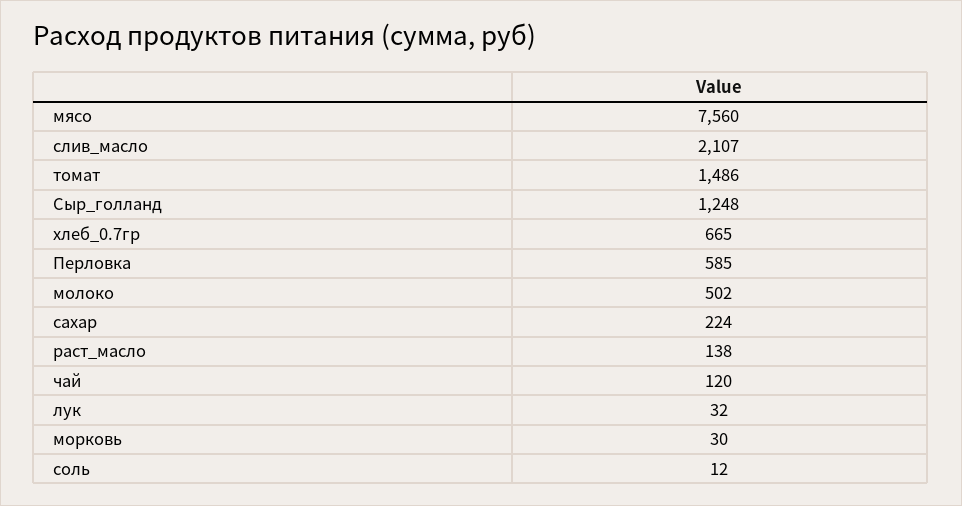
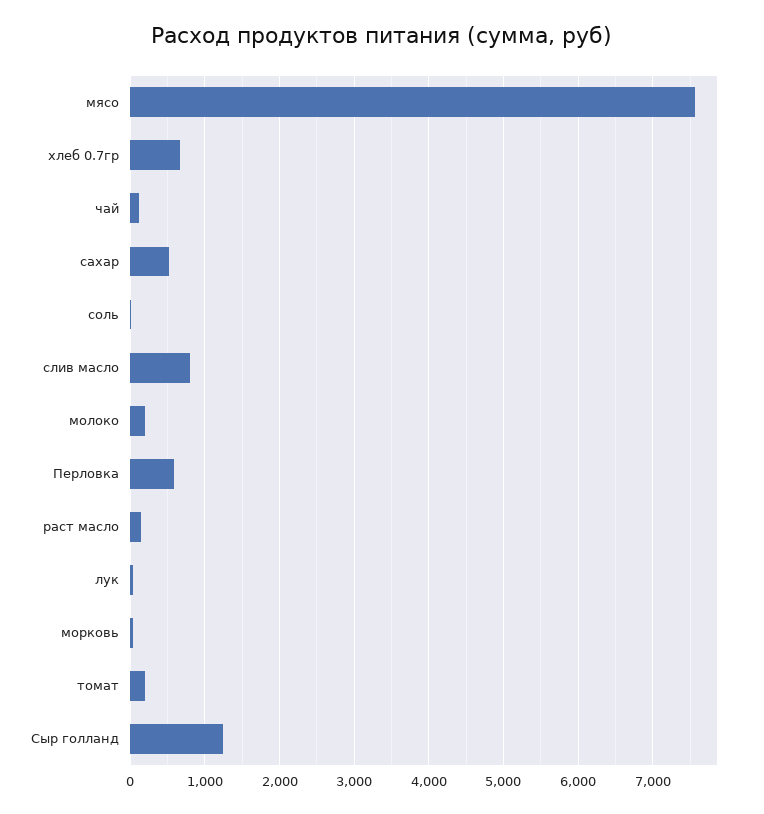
  {
    "мясо": 7560,
-   "слив_масло": 2107,
+   "слив_масло": 800,
-   "томат": 1486,
+   "томат": 200,
    "Сыр_голланд": 1248,
    "хлеб_0.7гр": 665,
    "Перловка": 585,
-   "молоко": 502,
+   "молоко": 200,
-   "сахар": 224,
+   "сахар": 500,
    "раст_масло": 138,
    "чай": 120,
    "лук": 32,
    "морковь": 30,
    "соль": 12
  }

